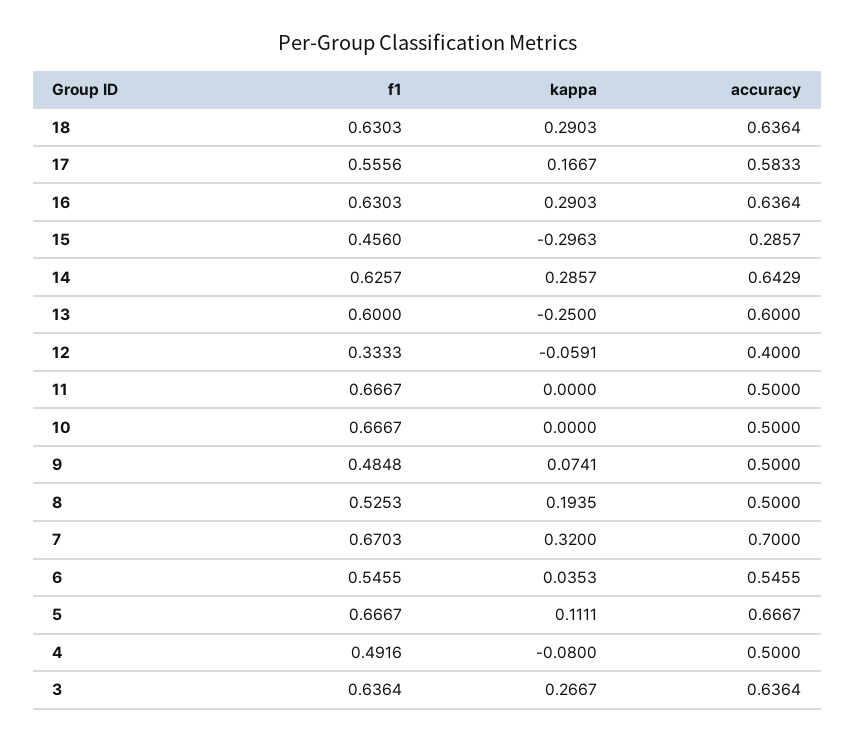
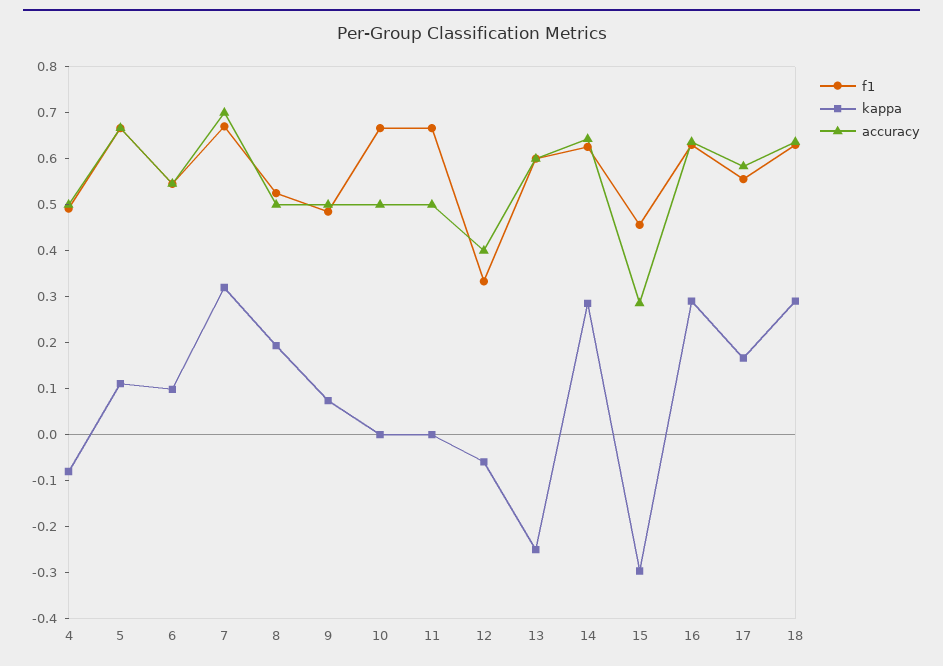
  {
    "f1": {
      "18": 0.6303,
      "17": 0.5556,
      "16": 0.6303,
      "15": 0.456,
      "14": 0.6257,
      "13": 0.6,
      "12": 0.3333,
      "11": 0.6667,
      "10": 0.6667,
      "9": 0.4848,
      "8": 0.5253,
      "7": 0.6703,
      "6": 0.5455,
      "5": 0.6667,
-     "4": 0.4916,
+     "4": 0.4916
-     "3": 0.6364
    },
    "kappa": {
      "18": 0.2903,
      "17": 0.1667,
      "16": 0.2903,
      "15": -0.2963,
      "14": 0.2857,
      "13": -0.25,
      "12": -0.0591,
      "11": 0,
      "10": 0,
      "9": 0.0741,
      "8": 0.1935,
      "7": 0.32,
-     "6": 0.0353,
+     "6": 0.1,
      "5": 0.1111,
-     "4": -0.08,
+     "4": -0.08
-     "3": 0.2667
    },
    "accuracy": {
      "18": 0.6364,
      "17": 0.5833,
      "16": 0.6364,
      "15": 0.2857,
      "14": 0.6429,
      "13": 0.6,
      "12": 0.4,
      "11": 0.5,
      "10": 0.5,
      "9": 0.5,
      "8": 0.5,
      "7": 0.7,
      "6": 0.5455,
      "5": 0.6667,
-     "4": 0.5,
+     "4": 0.5
-     "3": 0.6364
    }
  }

